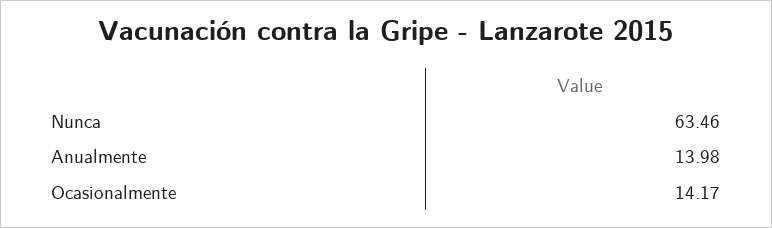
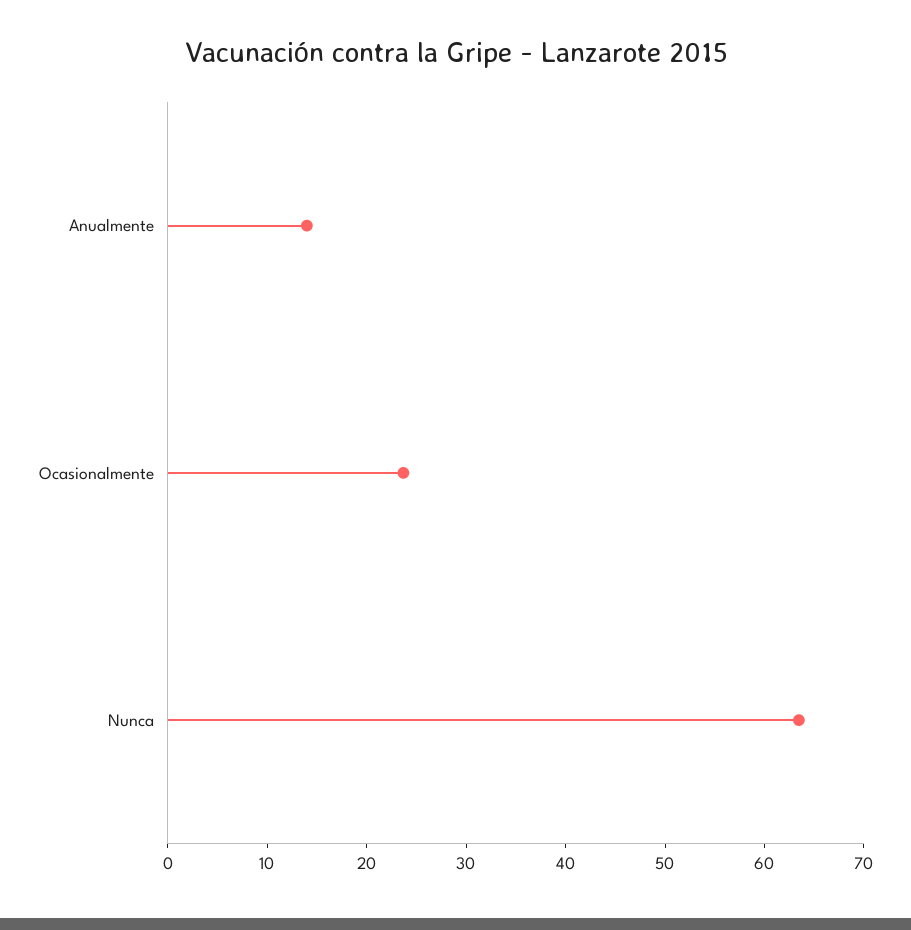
  {
    "Nunca": 63.46,
    "Anualmente": 13.98,
-   "Ocasionalmente": 14.17
+   "Ocasionalmente": 24
  }

